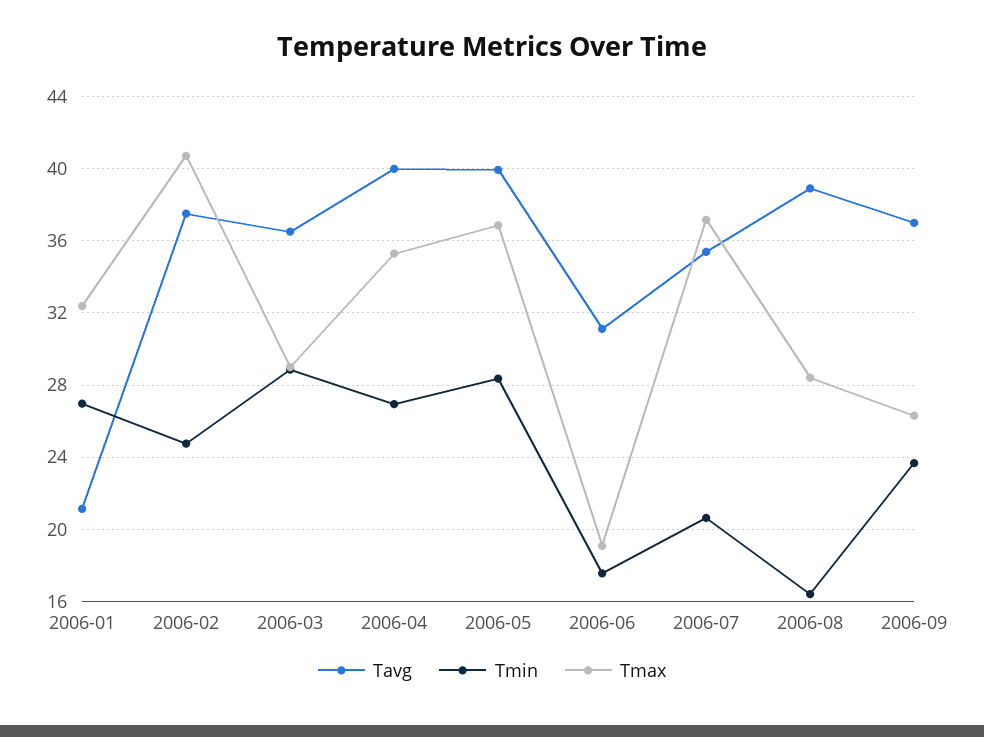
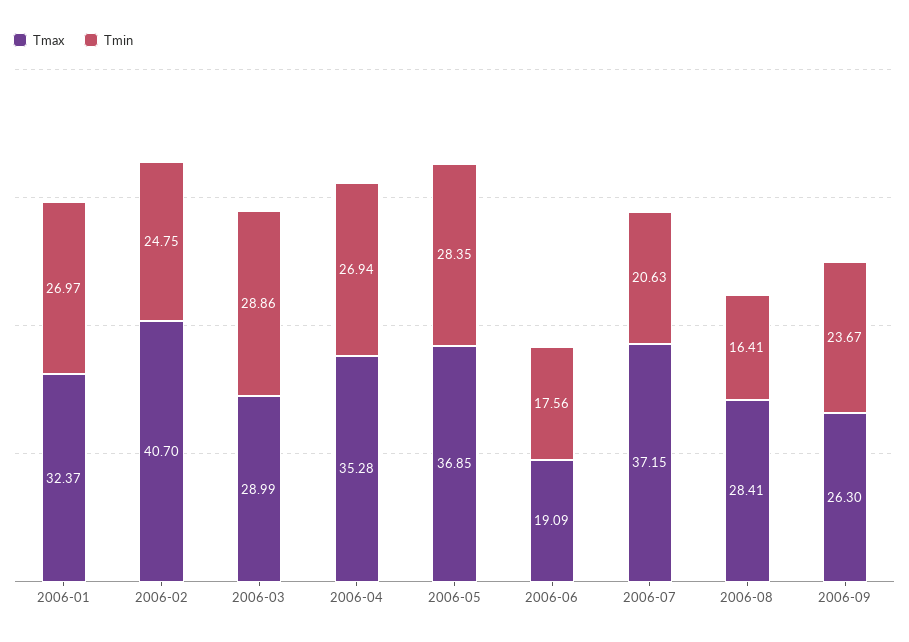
  {
-   "Tavg": {
-     "2006-01": 21,
-     "2006-02": 37.5,
-     "2006-03": 36.5,
-     "2006-04": 40,
-     "2006-05": 40,
-     "2006-06": 31,
-     "2006-07": 35.5,
-     "2006-08": 39,
-     "2006-09": 37
-   },
    "Tmin": {
      "2006-01": 26.97,
      "2006-02": 24.75,
      "2006-03": 28.86,
      "2006-04": 26.94,
      "2006-05": 28.35,
      "2006-06": 17.56,
      "2006-07": 20.63,
      "2006-08": 16.41,
      "2006-09": 23.67
    },
    "Tmax": {
      "2006-01": 32.37,
      "2006-02": 40.7,
      "2006-03": 28.99,
      "2006-04": 35.28,
      "2006-05": 36.85,
      "2006-06": 19.09,
      "2006-07": 37.15,
      "2006-08": 28.41,
      "2006-09": 26.3
    }
  }

